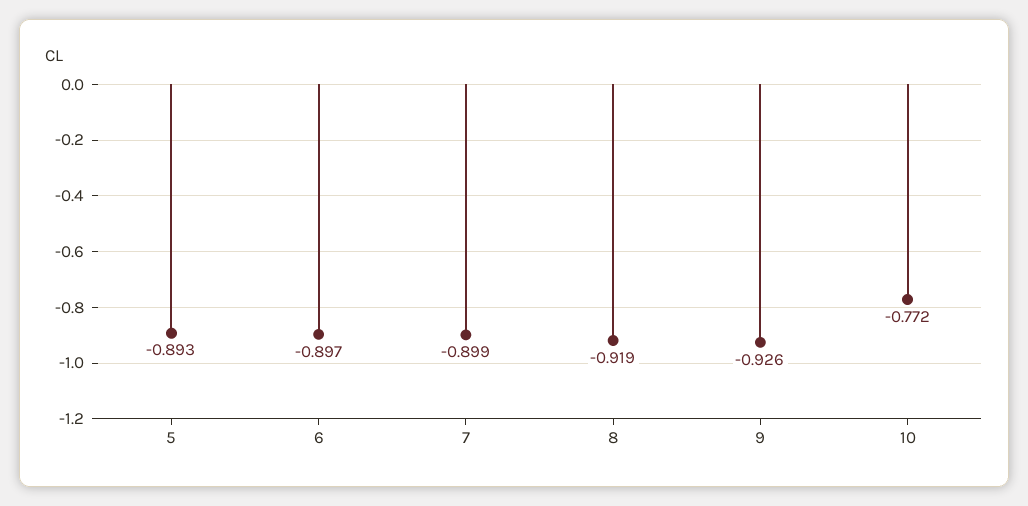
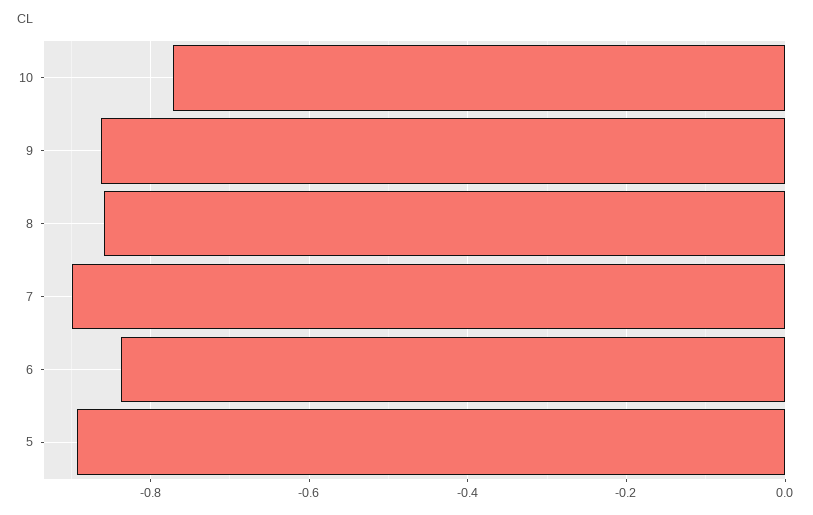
  {
    "5": -0.893,
-   "6": -0.897,
+   "6": -0.84,
    "7": -0.899,
-   "8": -0.919,
+   "8": -0.86,
-   "9": -0.926,
+   "9": -0.86,
    "10": -0.772
  }

